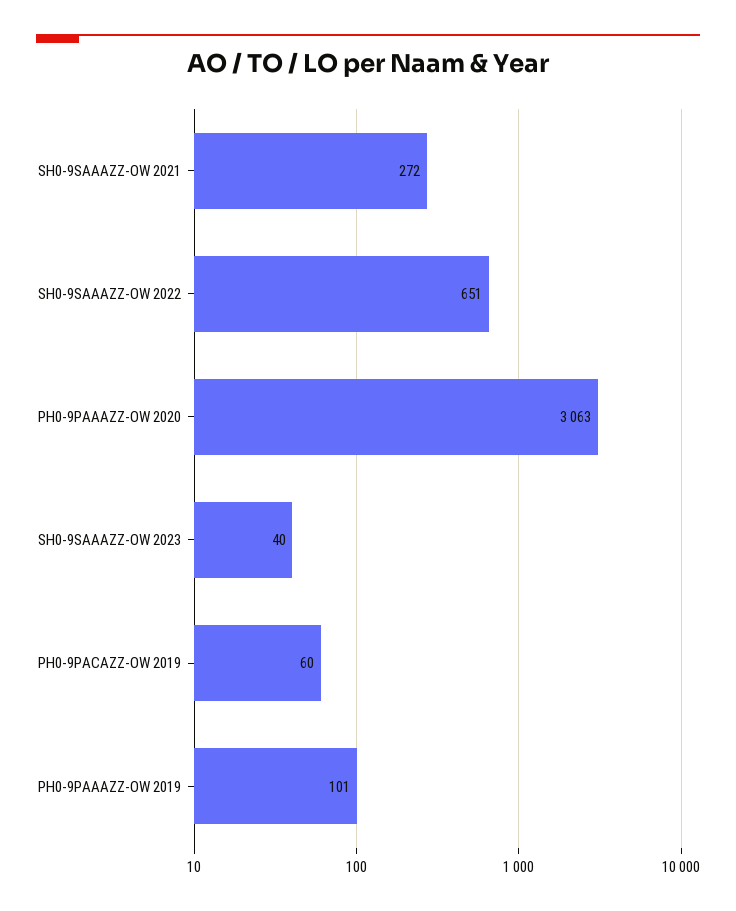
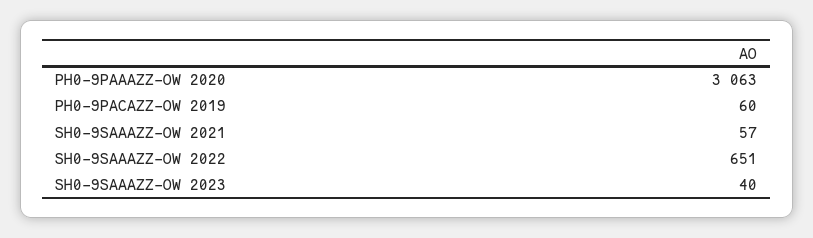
  {
-   "SH0-9SAAAZZ-OW 2021": 272,
+   "SH0-9SAAAZZ-OW 2021": 57,
    "SH0-9SAAAZZ-OW 2022": 651,
    "PH0-9PAAAZZ-OW 2020": 3063,
    "SH0-9SAAAZZ-OW 2023": 40,
-   "PH0-9PACAZZ-OW 2019": 60,
+   "PH0-9PACAZZ-OW 2019": 60
-   "PH0-9PAAAZZ-OW 2019": 101
  }

